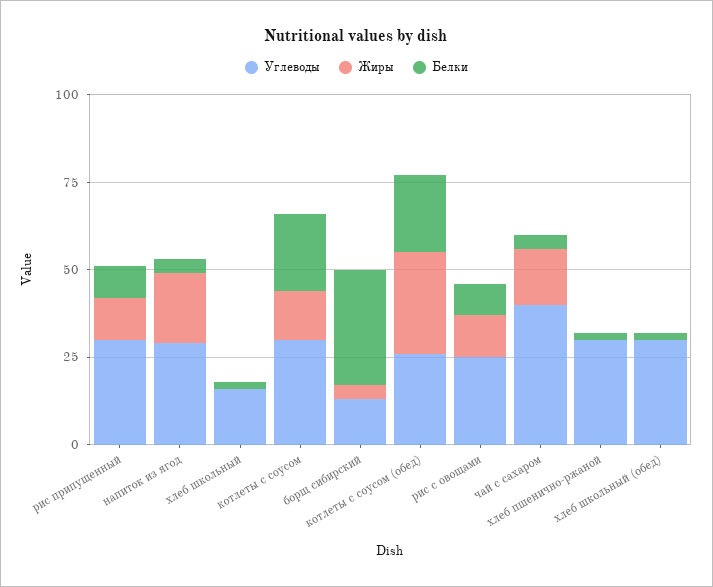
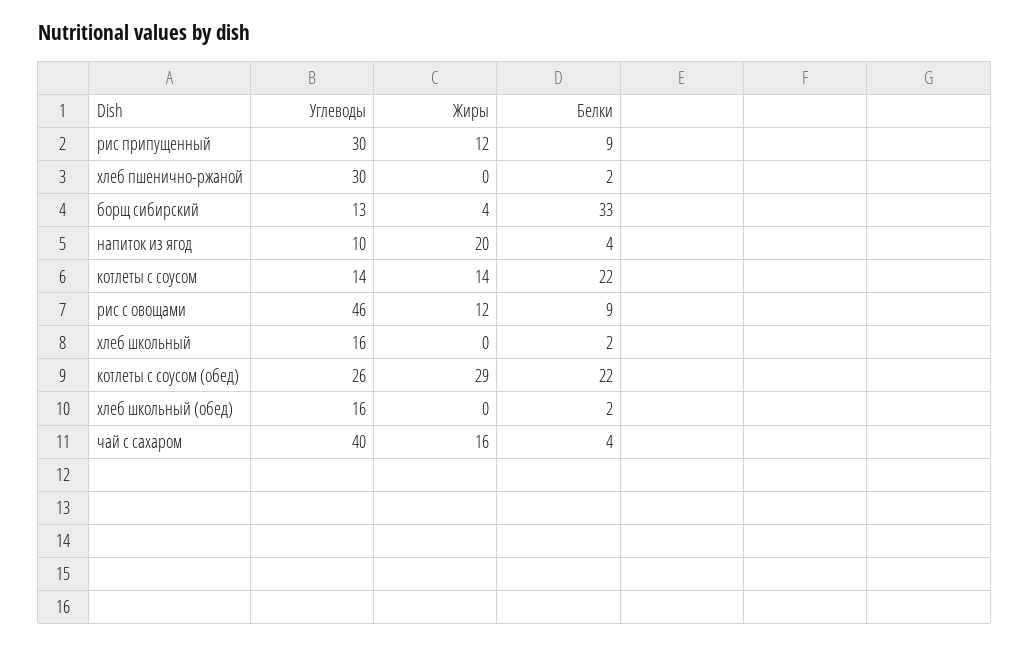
  {
    "Углеводы": {
      "рис припущенный": 30,
-     "напиток из ягод": 30,
+     "напиток из ягод": 10,
      "хлеб школьный": 16,
-     "котлеты с соусом": 30,
+     "котлеты с соусом": 14,
      "борщ сибирский": 13,
      "котлеты с соусом (обед)": 26,
-     "рис с овощами": 25,
+     "рис с овощами": 46,
      "чай с сахаром": 40,
      "хлеб пшенично-ржаной": 30,
-     "хлеб школьный (обед)": 30
+     "хлеб школьный (обед)": 16
    },
    "Жиры": {
      "рис припущенный": 12,
      "напиток из ягод": 20,
      "хлеб школьный": 0,
      "котлеты с соусом": 14,
      "борщ сибирский": 4,
      "котлеты с соусом (обед)": 29,
      "рис с овощами": 12,
      "чай с сахаром": 16,
      "хлеб пшенично-ржаной": 0,
      "хлеб школьный (обед)": 0
    },
    "Белки": {
      "рис припущенный": 9,
      "напиток из ягод": 4,
      "хлеб школьный": 2,
      "котлеты с соусом": 22,
      "борщ сибирский": 33,
      "котлеты с соусом (обед)": 22,
      "рис с овощами": 9,
      "чай с сахаром": 4,
      "хлеб пшенично-ржаной": 2,
      "хлеб школьный (обед)": 2
    }
  }

